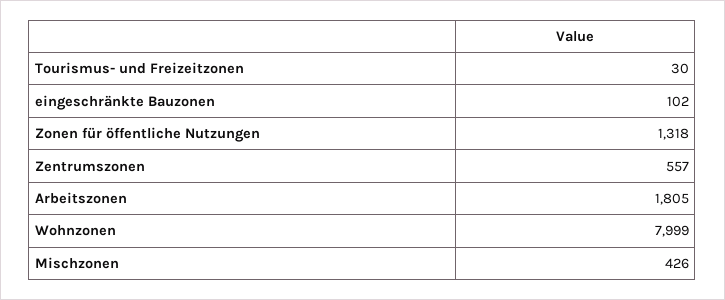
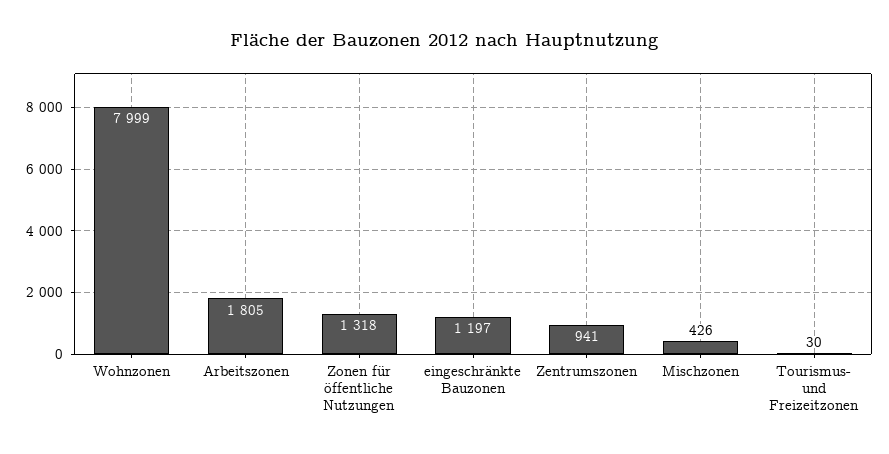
  {
    "Tourismus- und Freizeitzonen": 30,
-   "eingeschränkte Bauzonen": 102,
+   "eingeschränkte Bauzonen": 1197,
    "Zonen für öffentliche Nutzungen": 1318,
-   "Zentrumszonen": 557,
+   "Zentrumszonen": 941,
    "Arbeitszonen": 1805,
    "Wohnzonen": 7999,
    "Mischzonen": 426
  }

